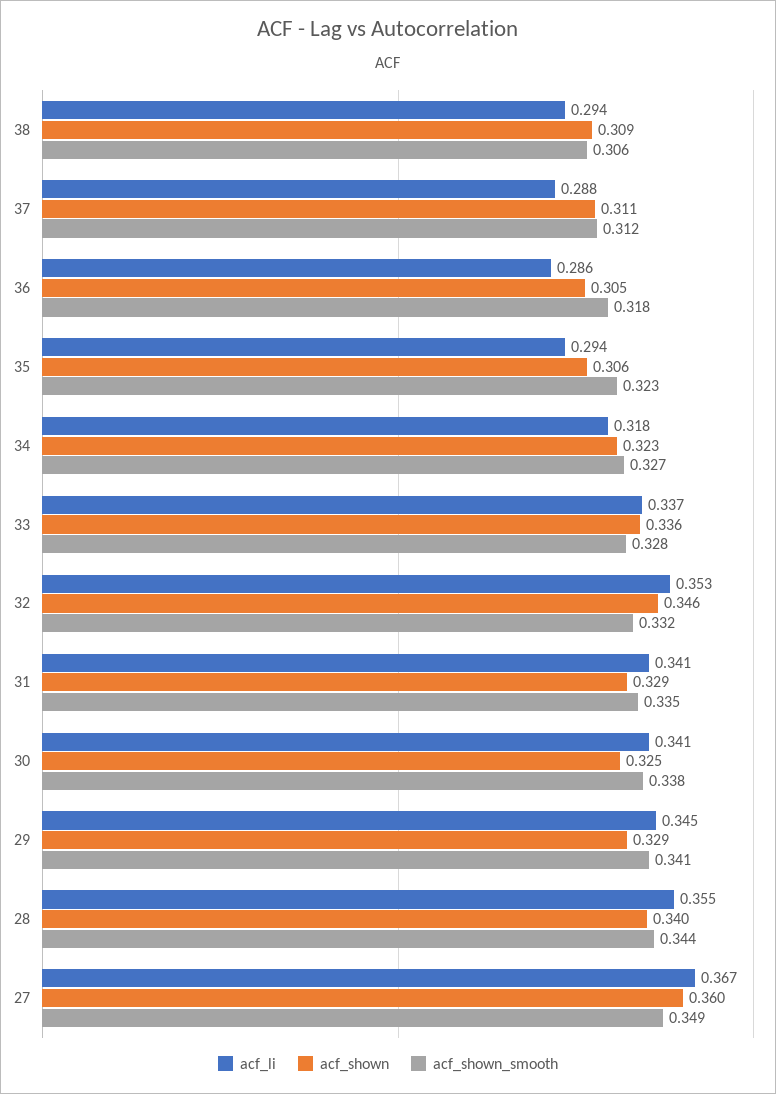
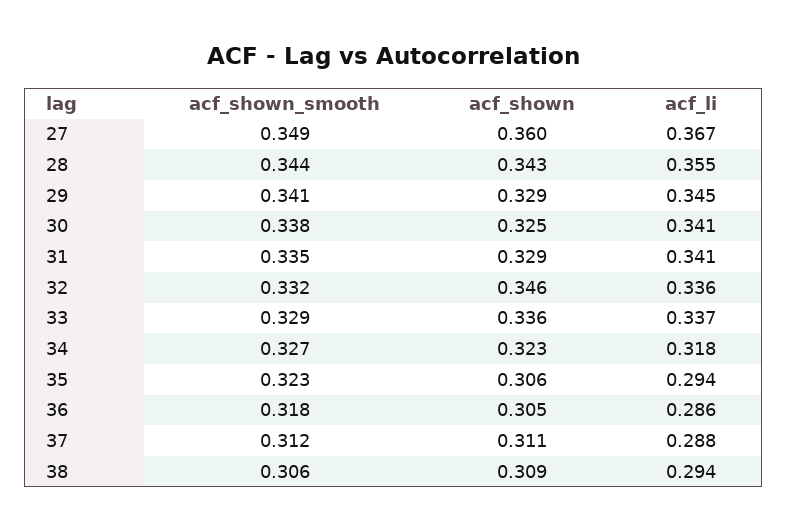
  {
    "acf_li": {
      "38": 0.294,
      "37": 0.288,
      "36": 0.286,
      "35": 0.294,
      "34": 0.318,
      "33": 0.337,
-     "32": 0.353,
+     "32": 0.336,
      "31": 0.341,
      "30": 0.341,
      "29": 0.345,
      "28": 0.355,
      "27": 0.367
    },
    "acf_shown": {
      "38": 0.309,
      "37": 0.311,
      "36": 0.305,
      "35": 0.306,
      "34": 0.323,
      "33": 0.336,
      "32": 0.346,
      "31": 0.329,
      "30": 0.325,
      "29": 0.329,
-     "28": 0.34,
+     "28": 0.343,
      "27": 0.36
    },
    "acf_shown_smooth": {
      "38": 0.306,
      "37": 0.312,
      "36": 0.318,
      "35": 0.323,
      "34": 0.327,
-     "33": 0.328,
+     "33": 0.329,
      "32": 0.332,
      "31": 0.335,
      "30": 0.338,
      "29": 0.341,
      "28": 0.344,
      "27": 0.349
    }
  }

